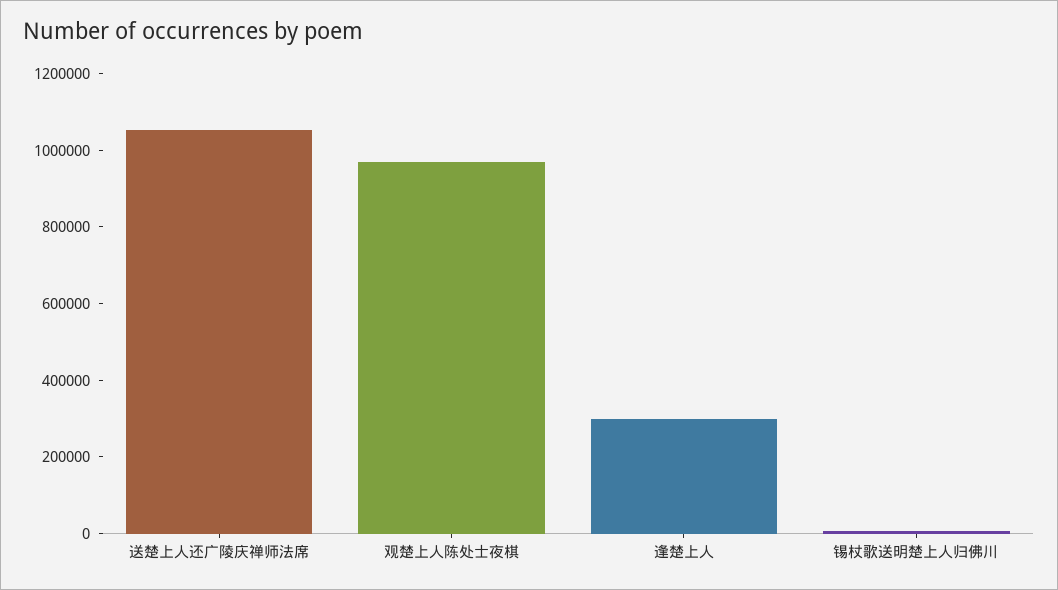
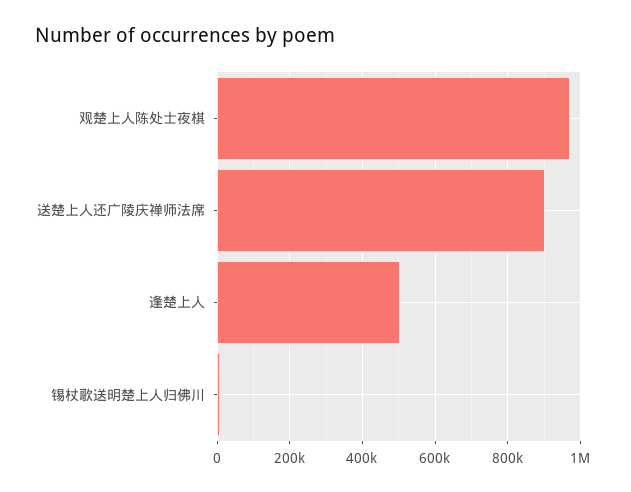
  {
-   "送楚上人还广陵庆禅师法席": 1050000,
+   "送楚上人还广陵庆禅师法席": 900000,
    "观楚上人陈处士夜棋": 980000,
-   "逢楚上人": 300000,
+   "逢楚上人": 500000,
    "锡杖歌送明楚上人归佛川": 0
  }

